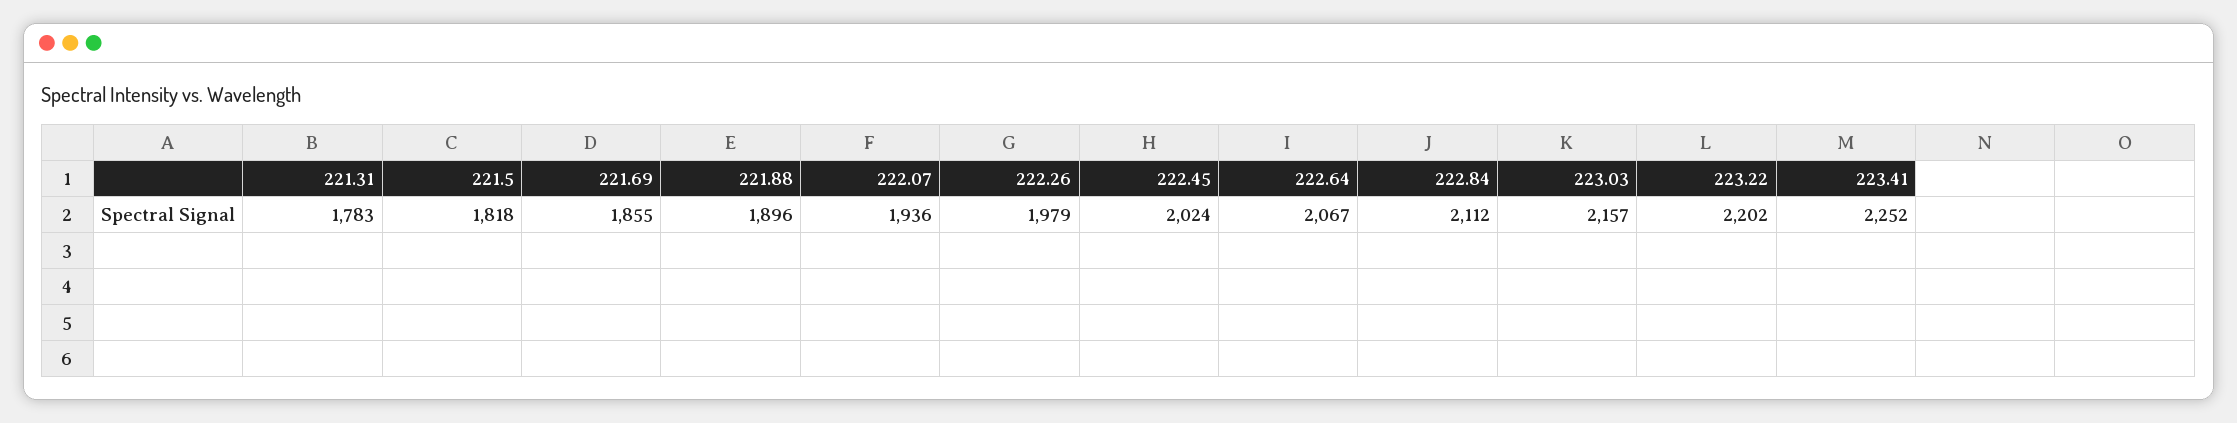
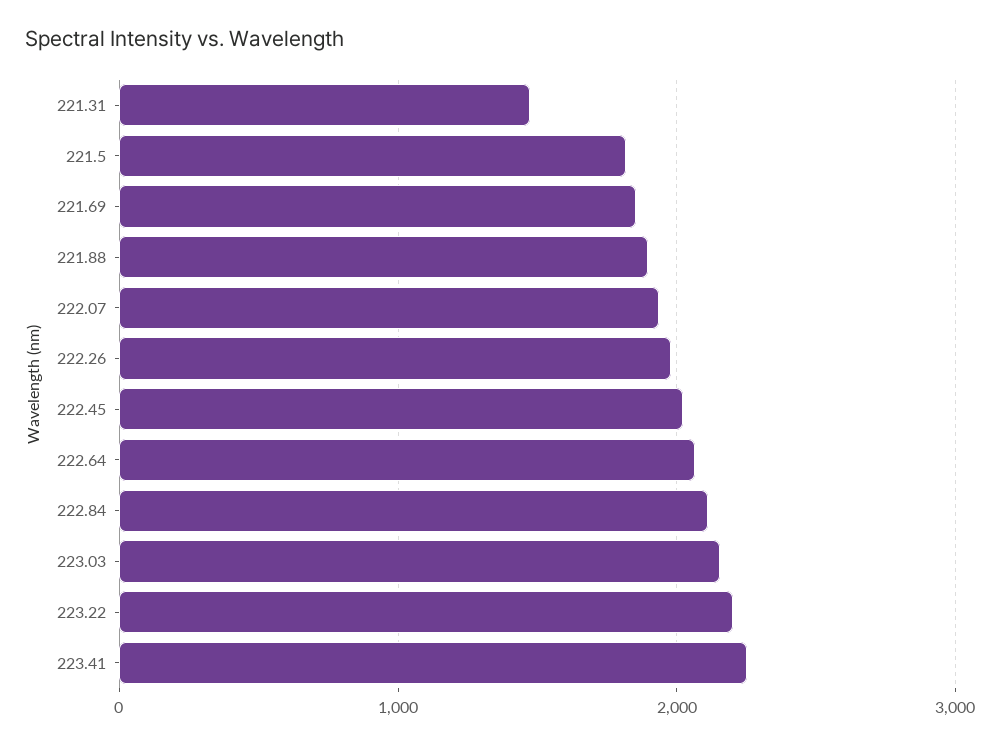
  {
-   "221.31": 1783,
+   "221.31": 1500,
    "221.5": 1818,
    "221.69": 1855,
    "221.88": 1896,
    "222.07": 1936,
    "222.26": 1979,
    "222.45": 2024,
    "222.64": 2067,
    "222.84": 2112,
    "223.03": 2157,
    "223.22": 2202,
    "223.41": 2252
  }

